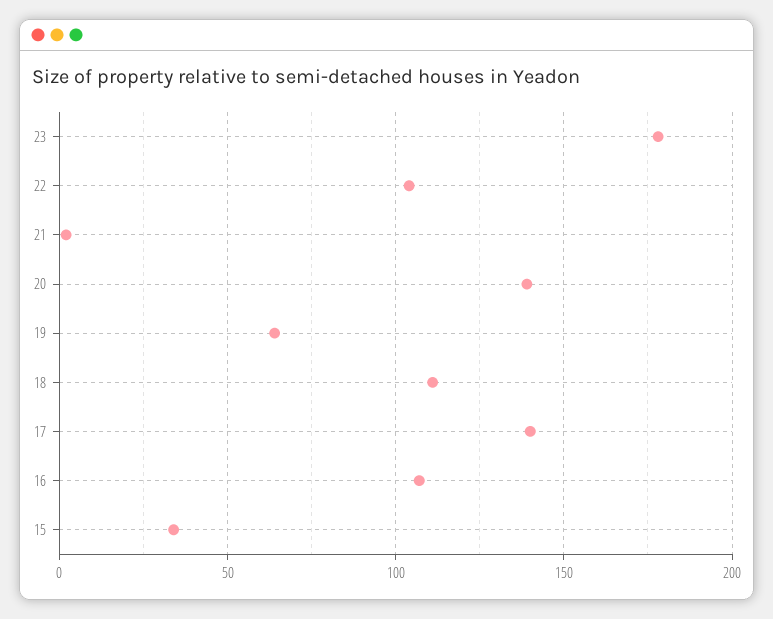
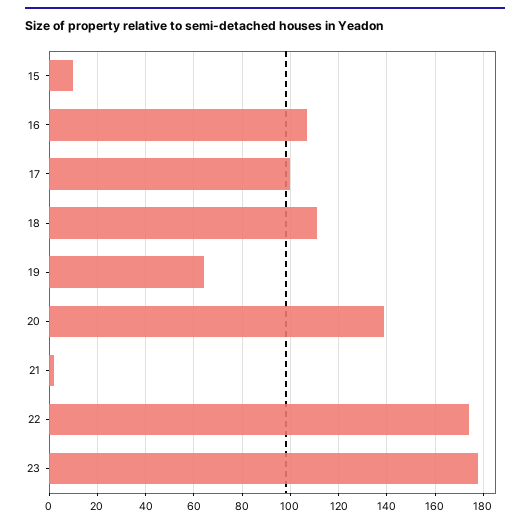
  {
    "23": 180,
-   "22": 105,
+   "22": 175,
    "21": 0,
    "20": 140,
    "19": 65,
    "18": 110,
-   "17": 140,
+   "17": 100,
    "16": 105,
-   "15": 35
+   "15": 10
  }

